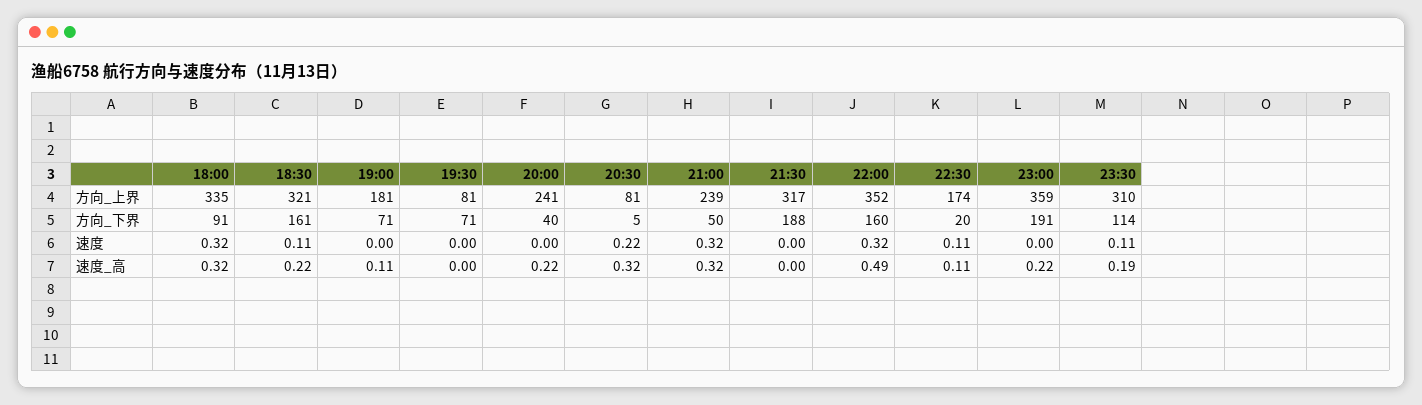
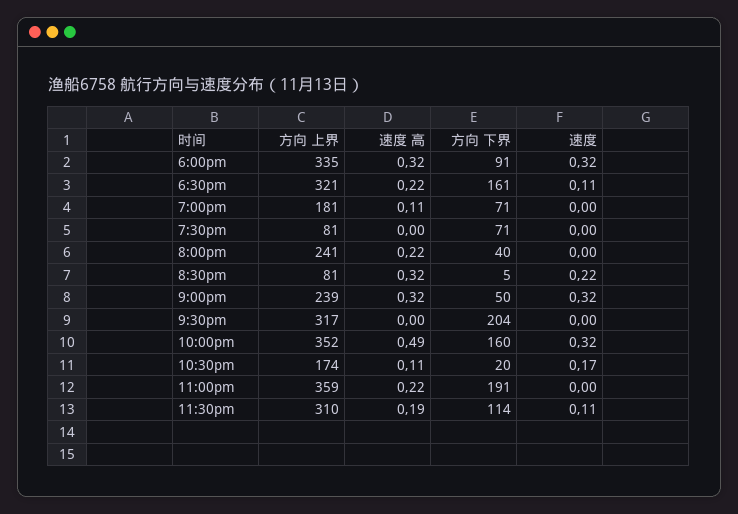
  {
    "18:00": {
      "方向_上界": 335,
      "方向_下界": 91,
      "速度": 0.32,
      "速度_高": 0.32
    },
    "18:30": {
      "方向_上界": 321,
      "方向_下界": 161,
      "速度": 0.11,
      "速度_高": 0.22
    },
    "19:00": {
      "方向_上界": 181,
      "方向_下界": 71,
      "速度": 0,
      "速度_高": 0.11
    },
    "19:30": {
      "方向_上界": 81,
      "方向_下界": 71,
      "速度": 0,
      "速度_高": 0
    },
    "20:00": {
      "方向_上界": 241,
      "方向_下界": 40,
      "速度": 0,
      "速度_高": 0.22
    },
    "20:30": {
      "方向_上界": 81,
      "方向_下界": 5,
      "速度": 0.22,
      "速度_高": 0.32
    },
    "21:00": {
      "方向_上界": 239,
      "方向_下界": 50,
      "速度": 0.32,
      "速度_高": 0.32
    },
    "21:30": {
      "方向_上界": 317,
-     "方向_下界": 188,
+     "方向_下界": 204,
      "速度": 0,
      "速度_高": 0
    },
    "22:00": {
      "方向_上界": 352,
      "方向_下界": 160,
      "速度": 0.32,
      "速度_高": 0.49
    },
    "22:30": {
      "方向_上界": 174,
      "方向_下界": 20,
-     "速度": 0.11,
+     "速度": 0.17,
      "速度_高": 0.11
    },
    "23:00": {
      "方向_上界": 359,
      "方向_下界": 191,
      "速度": 0,
      "速度_高": 0.22
    },
    "23:30": {
      "方向_上界": 310,
      "方向_下界": 114,
      "速度": 0.11,
      "速度_高": 0.19
    }
  }

